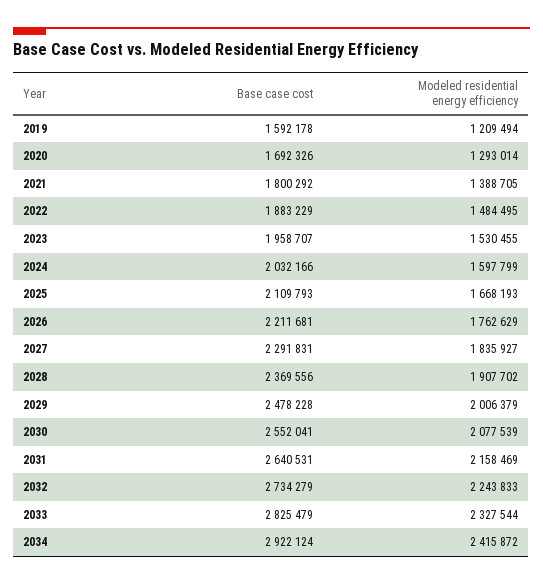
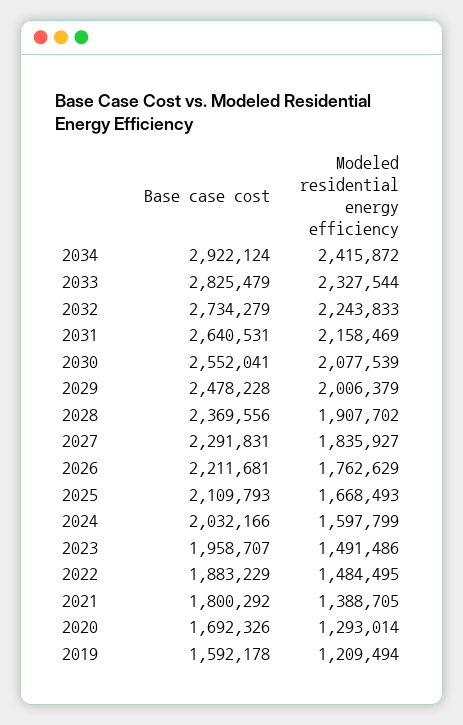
  {
    "Base case cost": {
      "2019": 1592178,
      "2020": 1692326,
      "2021": 1800292,
      "2022": 1883229,
      "2023": 1958707,
      "2024": 2032166,
      "2025": 2109793,
      "2026": 2211681,
      "2027": 2291831,
      "2028": 2369556,
      "2029": 2478228,
      "2030": 2552041,
      "2031": 2640531,
      "2032": 2734279,
      "2033": 2825479,
      "2034": 2922124
    },
    "Modeled residential energy efficiency": {
      "2019": 1209494,
      "2020": 1293014,
      "2021": 1388705,
      "2022": 1484495,
-     "2023": 1530455,
+     "2023": 1491486,
      "2024": 1597799,
-     "2025": 1668193,
+     "2025": 1668493,
      "2026": 1762629,
      "2027": 1835927,
      "2028": 1907702,
      "2029": 2006379,
      "2030": 2077539,
      "2031": 2158469,
      "2032": 2243833,
      "2033": 2327544,
      "2034": 2415872
    }
  }

